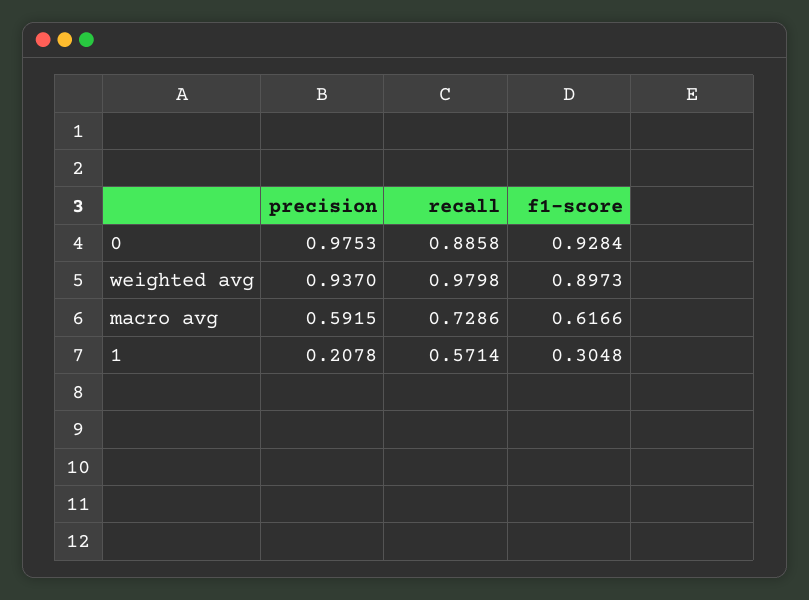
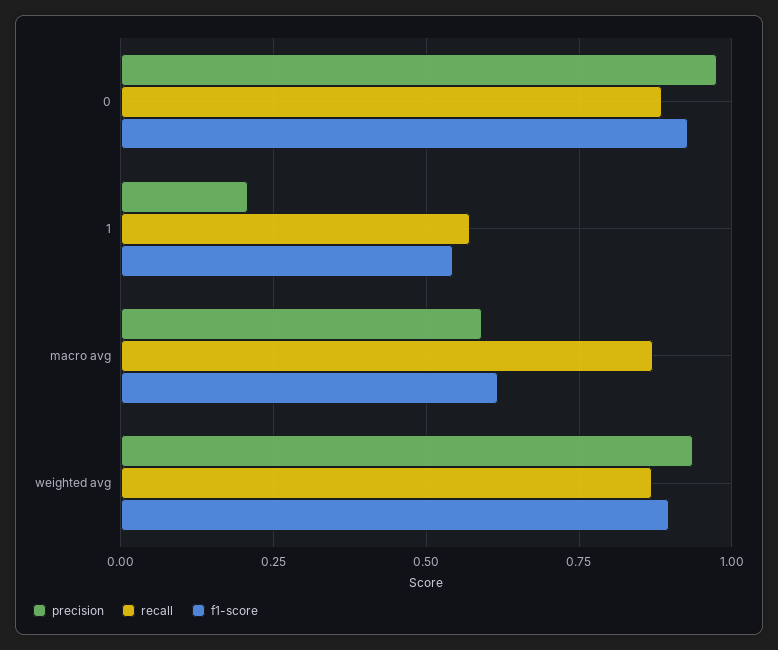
  {
    "precision": {
      "0": 0.9753,
      "weighted avg": 0.937,
      "macro avg": 0.5915,
      "1": 0.2078
    },
    "recall": {
      "0": 0.8858,
-     "weighted avg": 0.9798,
+     "weighted avg": 0.875,
-     "macro avg": 0.7286,
+     "macro avg": 0.875,
      "1": 0.5714
    },
    "f1-score": {
      "0": 0.9284,
      "weighted avg": 0.8973,
      "macro avg": 0.6166,
-     "1": 0.3048
+     "1": 0.55
    }
  }

